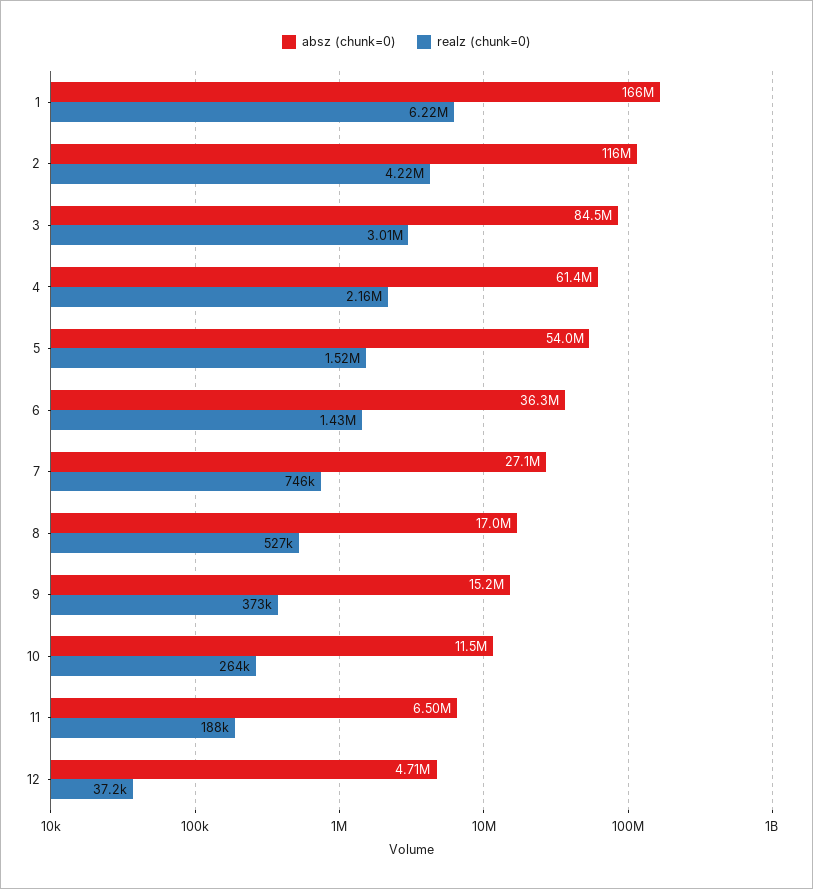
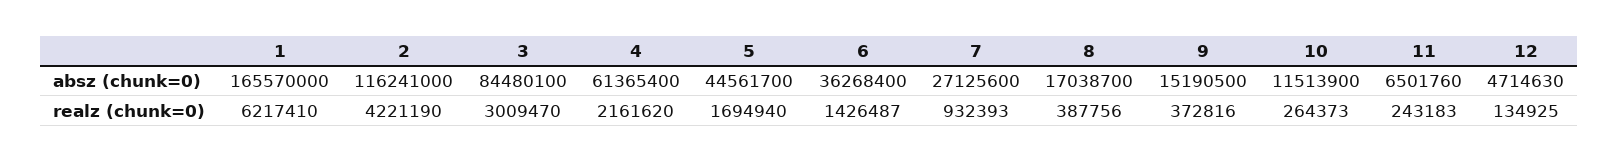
  {
    "absz (chunk=0)": {
      "1": 165570000,
      "2": 116241000,
      "3": 84480100,
      "4": 61365400,
-     "5": 54000000,
+     "5": 44561700,
      "6": 36268400,
      "7": 27125600,
      "8": 17038700,
      "9": 15190500,
      "10": 11513900,
      "11": 6501760,
      "12": 4714630
    },
    "realz (chunk=0)": {
      "1": 6217410,
      "2": 4221190,
      "3": 3009470,
      "4": 2161620,
-     "5": 1520000,
+     "5": 1694940,
      "6": 1426487,
-     "7": 746000,
+     "7": 932393,
-     "8": 527000,
+     "8": 387756,
      "9": 372816,
      "10": 264373,
-     "11": 188000,
+     "11": 243183,
-     "12": 37200
+     "12": 134925
    }
  }

